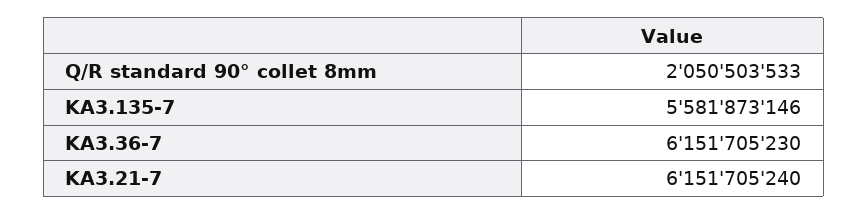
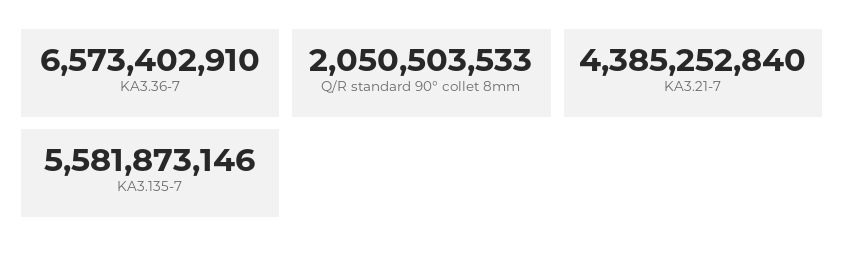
  {
    "Q/R standard 90° collet 8mm": 2050503533,
    "KA3.135-7": 5581873146,
-   "KA3.36-7": 6151705230,
+   "KA3.36-7": 6573402910,
-   "KA3.21-7": 6151705240
+   "KA3.21-7": 4385252840
  }

